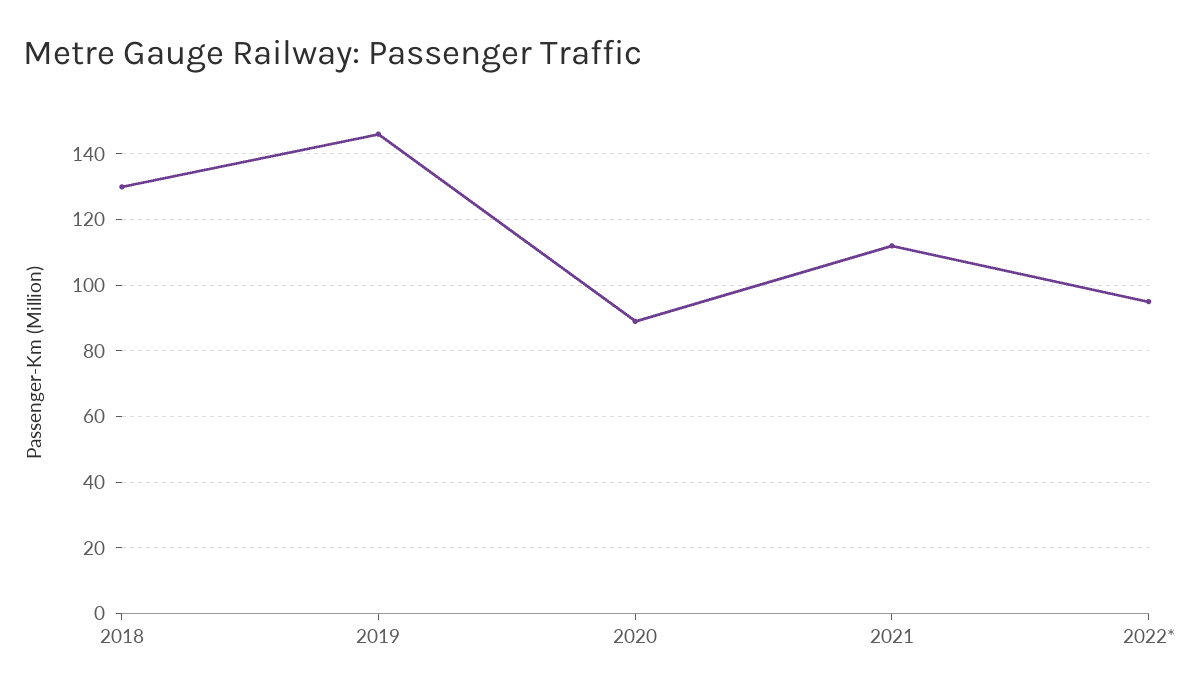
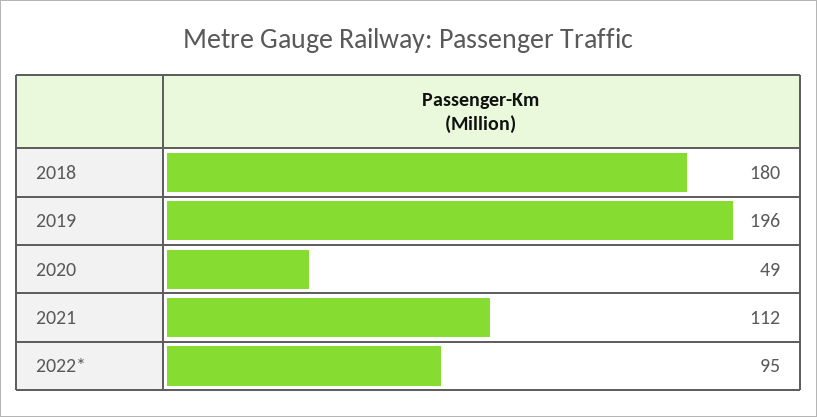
  {
-   "2018": 130,
+   "2018": 180,
-   "2019": 145,
+   "2019": 196,
-   "2020": 90,
+   "2020": 49,
    "2021": 112,
    "2022*": 95
  }

